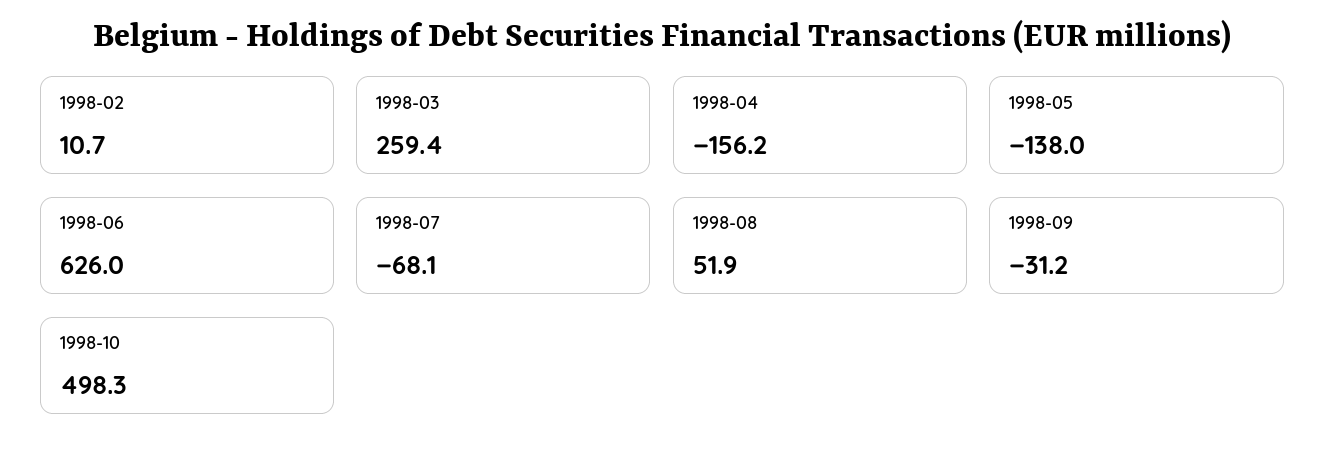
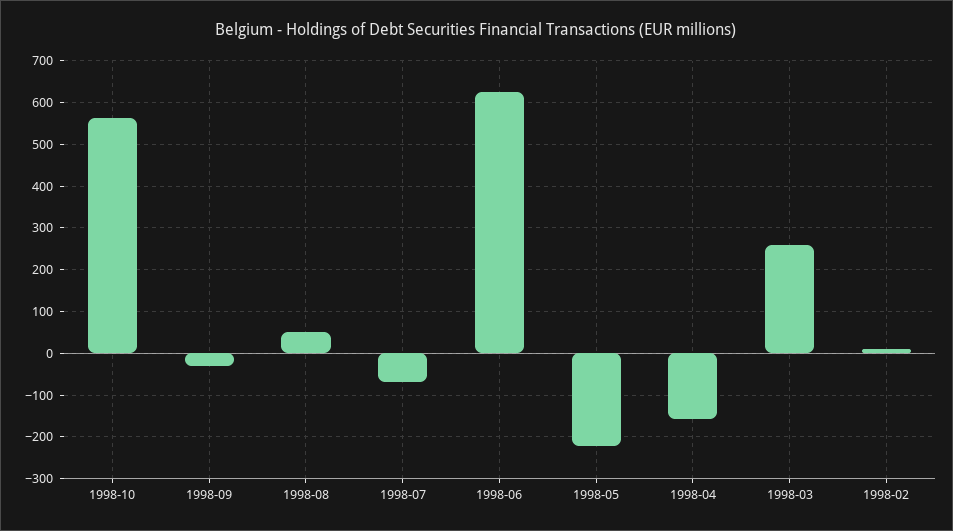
  {
    "1998-02": 10.7,
    "1998-03": 259.4,
    "1998-04": -156.2,
-   "1998-05": -138,
+   "1998-05": -220,
    "1998-06": 626,
    "1998-07": -68.1,
    "1998-08": 51.9,
    "1998-09": -31.2,
-   "1998-10": 498.3
+   "1998-10": 560
  }

